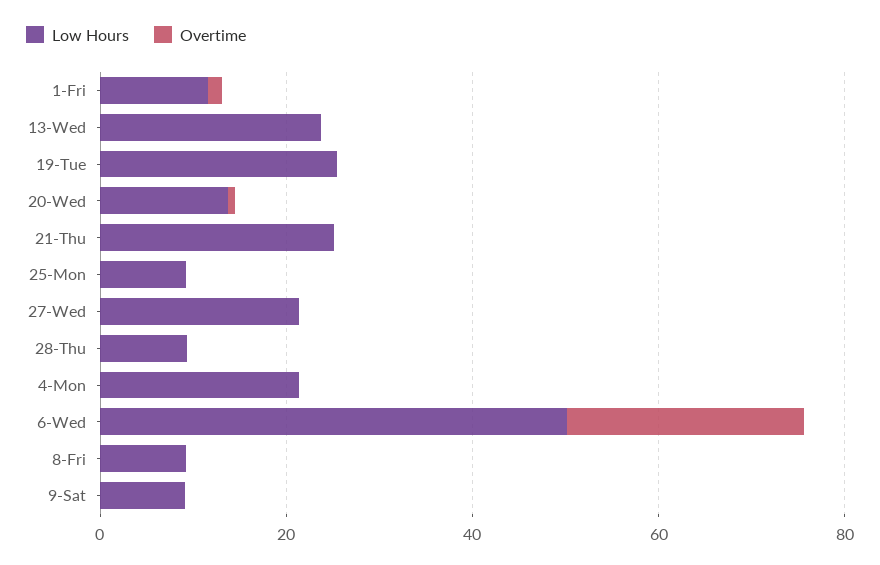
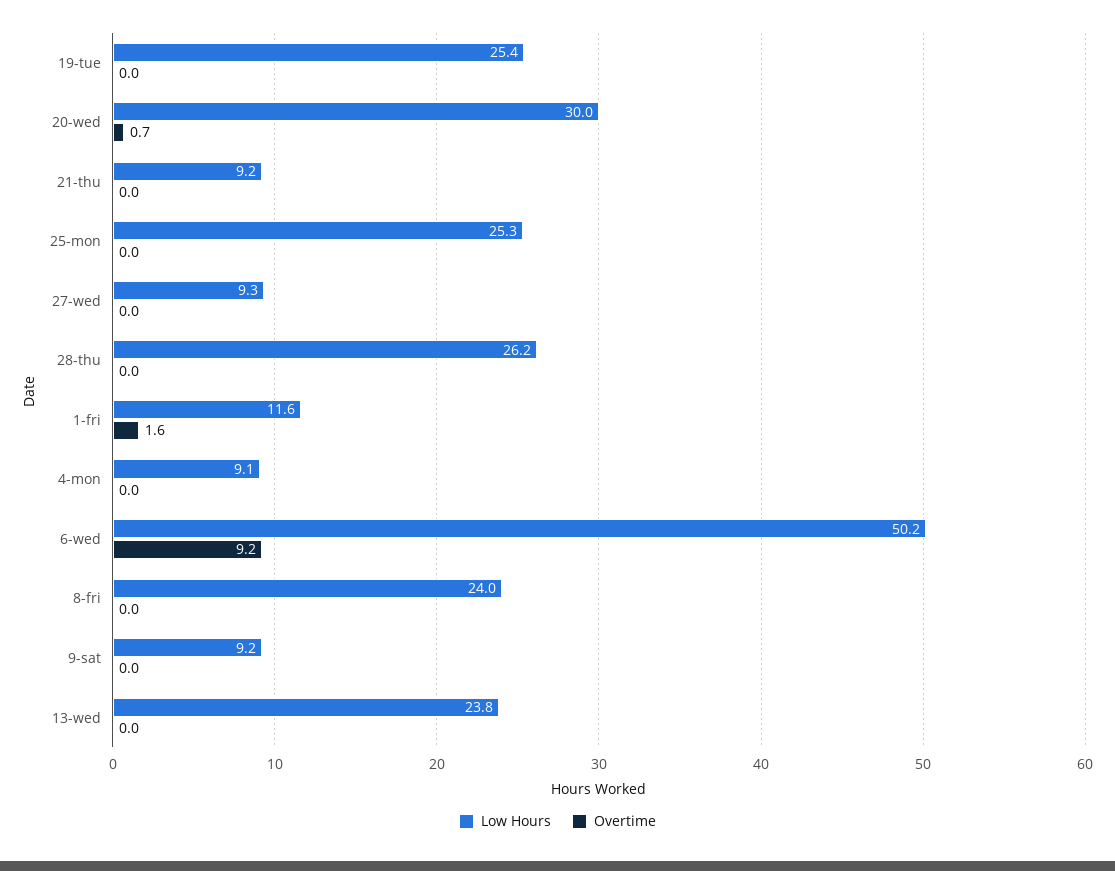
  {
    "Low Hours": {
      "1-Fri": 11.6,
      "13-Wed": 23.8,
      "19-Tue": 25.4,
-     "20-Wed": 15,
+     "20-Wed": 30,
-     "21-Thu": 25,
+     "21-Thu": 9.2,
-     "25-Mon": 10,
+     "25-Mon": 25.3,
-     "27-Wed": 20,
+     "27-Wed": 9.3,
-     "28-Thu": 10,
+     "28-Thu": 26.2,
-     "4-Mon": 20,
+     "4-Mon": 9.1,
      "6-Wed": 50.2,
-     "8-Fri": 10,
+     "8-Fri": 24,
      "9-Sat": 9.2
    },
    "Overtime": {
      "1-Fri": 1.6,
      "13-Wed": 0,
      "19-Tue": 0,
      "20-Wed": 0.7,
      "21-Thu": 0,
      "25-Mon": 0,
      "27-Wed": 0,
      "28-Thu": 0,
      "4-Mon": 0,
-     "6-Wed": 25,
+     "6-Wed": 9.2,
      "8-Fri": 0,
      "9-Sat": 0
    }
  }

